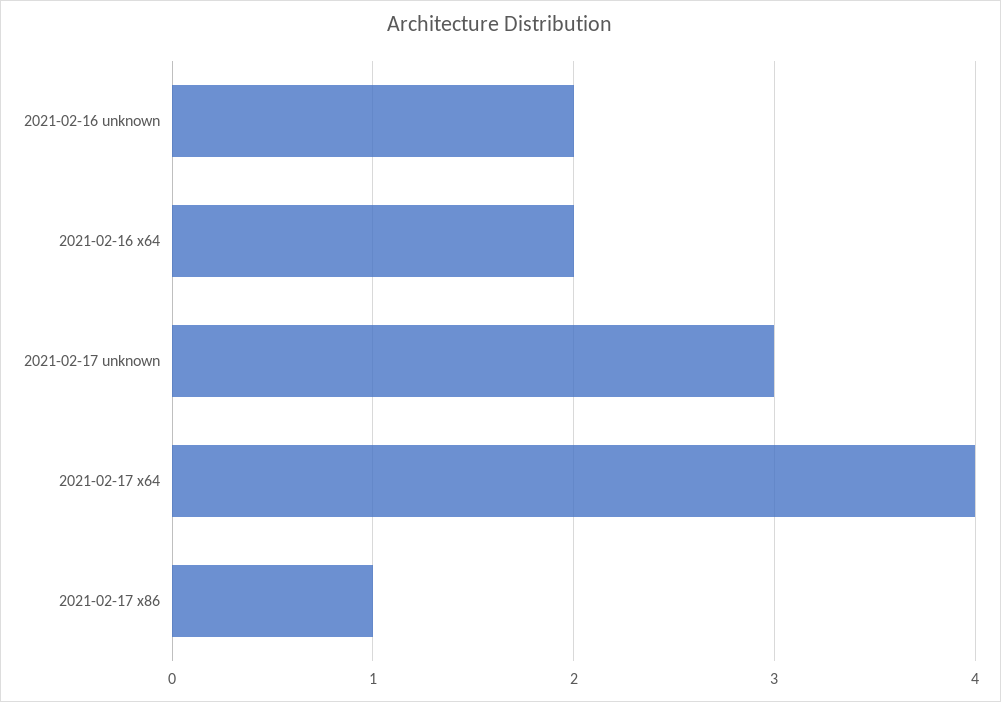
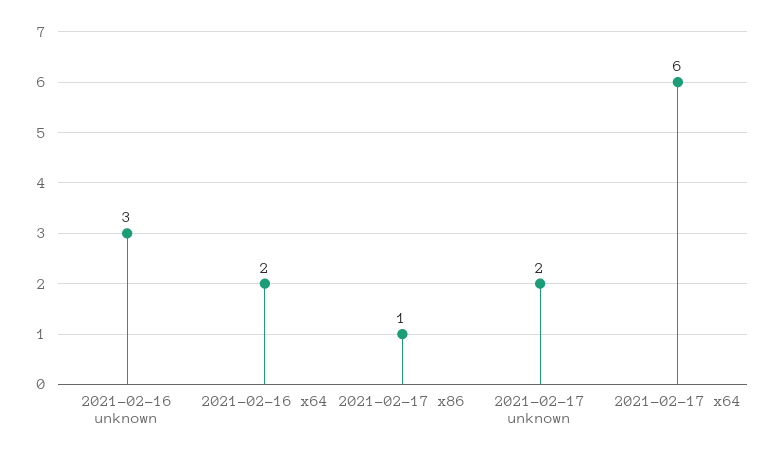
  {
-   "2021-02-16 unknown": 2,
+   "2021-02-16 unknown": 3,
    "2021-02-16 x64": 2,
-   "2021-02-17 unknown": 3,
+   "2021-02-17 unknown": 2,
-   "2021-02-17 x64": 4,
+   "2021-02-17 x64": 6,
    "2021-02-17 x86": 1
  }

